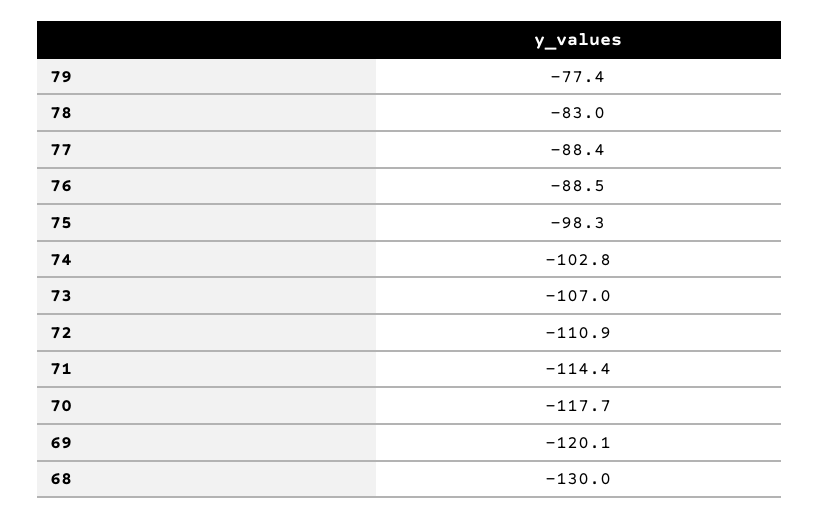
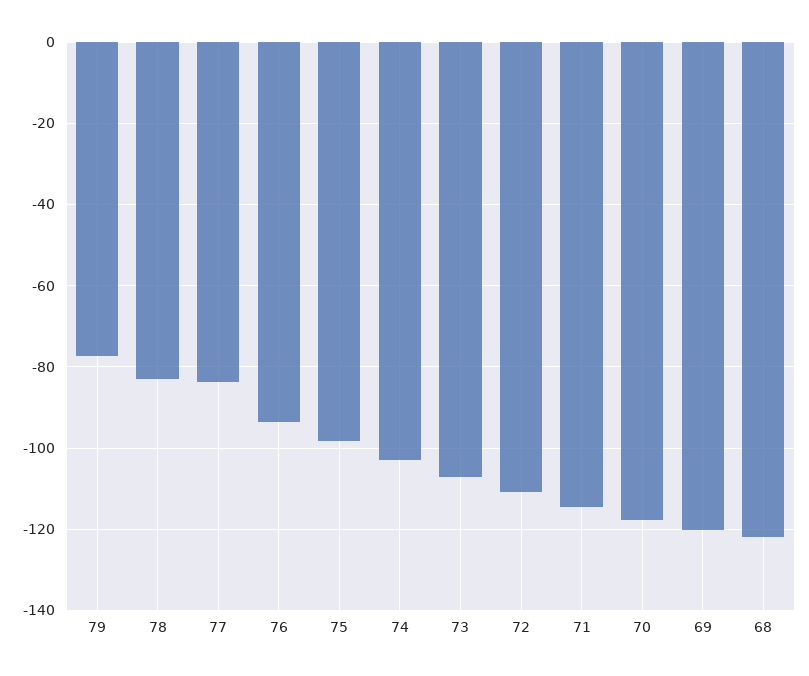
  {
    "79": -77.4,
    "78": -83,
-   "77": -88.4,
+   "77": -84,
-   "76": -88.5,
+   "76": -94,
    "75": -98.3,
    "74": -102.8,
    "73": -107,
    "72": -110.9,
    "71": -114.4,
    "70": -117.7,
    "69": -120.1,
-   "68": -130
+   "68": -122
  }

